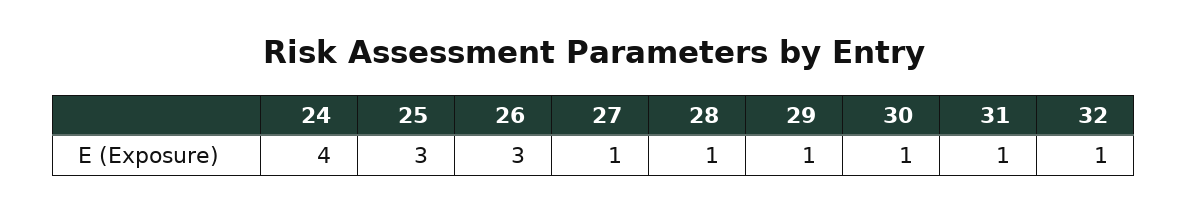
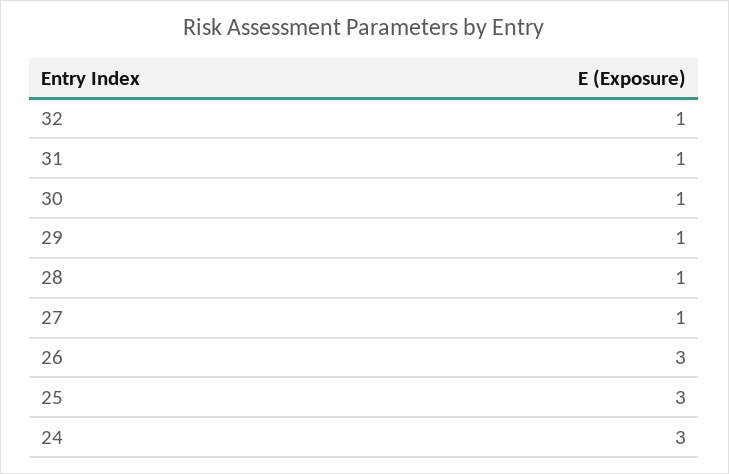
  {
-   "24": 4,
+   "24": 3,
    "25": 3,
    "26": 3,
    "27": 1,
    "28": 1,
    "29": 1,
    "30": 1,
    "31": 1,
    "32": 1
  }

